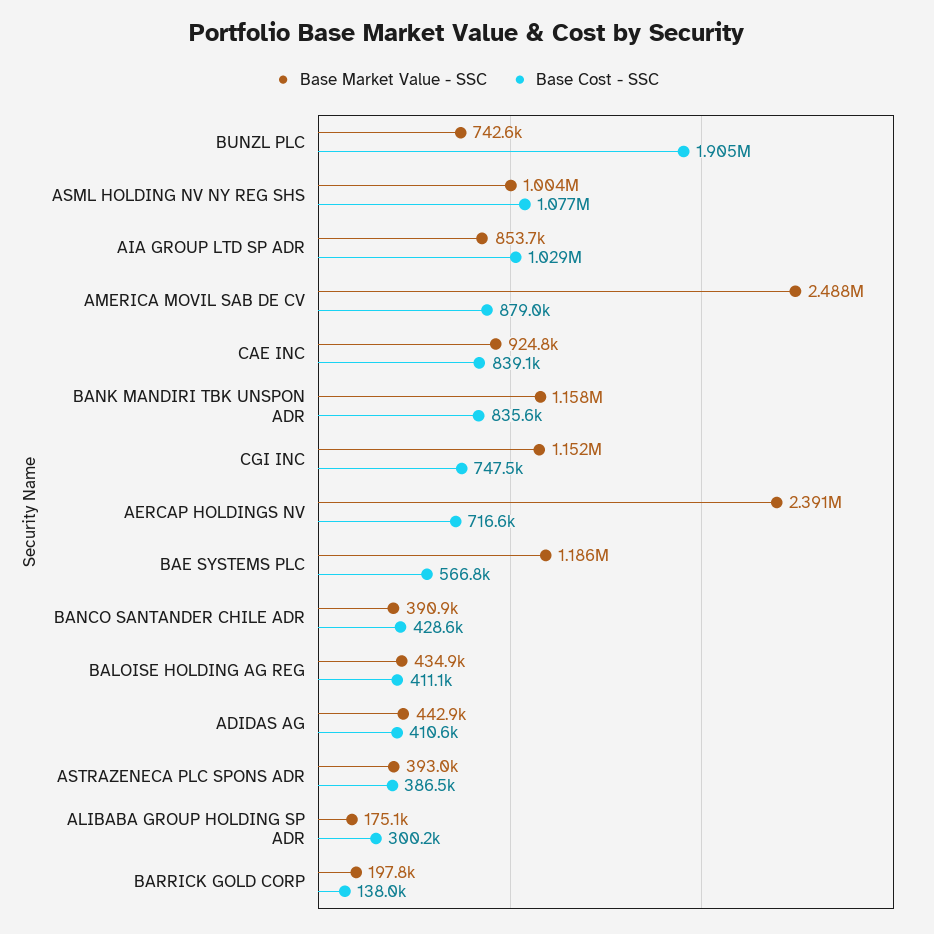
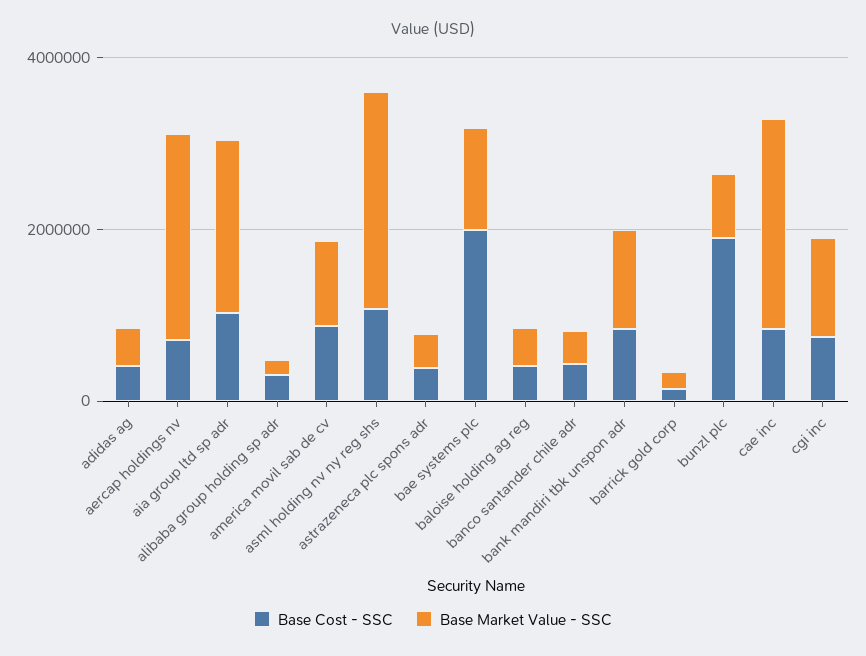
  {
    "Base Market Value - SSC": {
      "BUNZL PLC": 742600,
-     "ASML HOLDING NV NY REG SHS": 1004000,
+     "ASML HOLDING NV NY REG SHS": 2500000,
-     "AIA GROUP LTD SP ADR": 853700,
+     "AIA GROUP LTD SP ADR": 2000000,
-     "AMERICA MOVIL SAB DE CV": 2488000,
+     "AMERICA MOVIL SAB DE CV": 1000000,
-     "CAE INC": 924800,
+     "CAE INC": 2500000,
      "BANK MANDIRI TBK UNSPON ADR": 1158000,
      "CGI INC": 1152000,
      "AERCAP HOLDINGS NV": 2391000,
      "BAE SYSTEMS PLC": 1186000,
      "BANCO SANTANDER CHILE ADR": 390900,
      "BALOISE HOLDING AG REG": 434900,
      "ADIDAS AG": 442900,
      "ASTRAZENECA PLC SPONS ADR": 393000,
      "ALIBABA GROUP HOLDING SP ADR": 175100,
      "BARRICK GOLD CORP": 197800
    },
    "Base Cost - SSC": {
      "BUNZL PLC": 1905000,
      "ASML HOLDING NV NY REG SHS": 1077000,
      "AIA GROUP LTD SP ADR": 1029000,
      "AMERICA MOVIL SAB DE CV": 879000,
      "CAE INC": 839100,
      "BANK MANDIRI TBK UNSPON ADR": 835600,
      "CGI INC": 747500,
      "AERCAP HOLDINGS NV": 716600,
-     "BAE SYSTEMS PLC": 566800,
+     "BAE SYSTEMS PLC": 2000000,
      "BANCO SANTANDER CHILE ADR": 428600,
      "BALOISE HOLDING AG REG": 411100,
      "ADIDAS AG": 410600,
      "ASTRAZENECA PLC SPONS ADR": 386500,
      "ALIBABA GROUP HOLDING SP ADR": 300200,
      "BARRICK GOLD CORP": 138000
    }
  }

